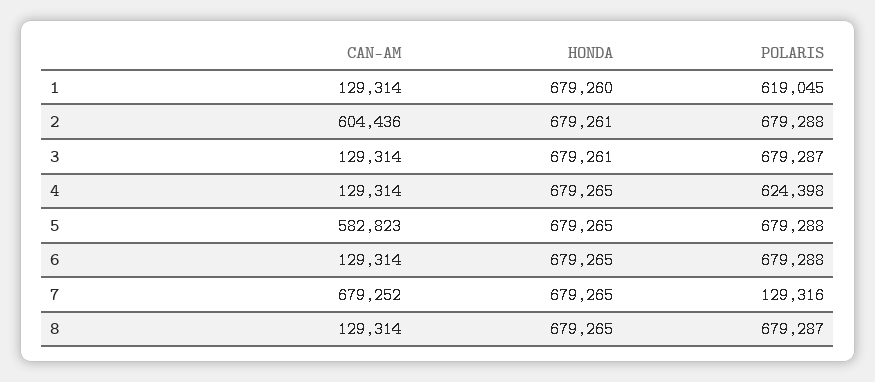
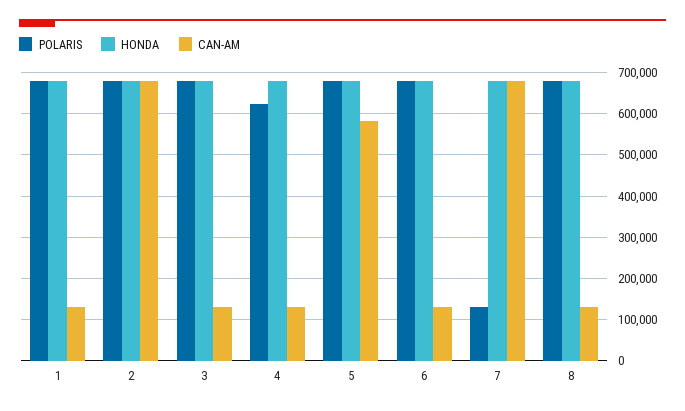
  {
    "CAN-AM": {
      "1": 129314,
-     "2": 604436,
+     "2": 680000,
      "3": 129314,
      "4": 129314,
      "5": 582823,
      "6": 129314,
      "7": 679252,
      "8": 129314
    },
    "HONDA": {
      "1": 679260,
      "2": 679261,
      "3": 679261,
      "4": 679265,
      "5": 679265,
      "6": 679265,
      "7": 679265,
      "8": 679265
    },
    "POLARIS": {
-     "1": 619045,
+     "1": 680000,
      "2": 679288,
      "3": 679287,
      "4": 624398,
      "5": 679288,
      "6": 679288,
      "7": 129316,
      "8": 679287
    }
  }

